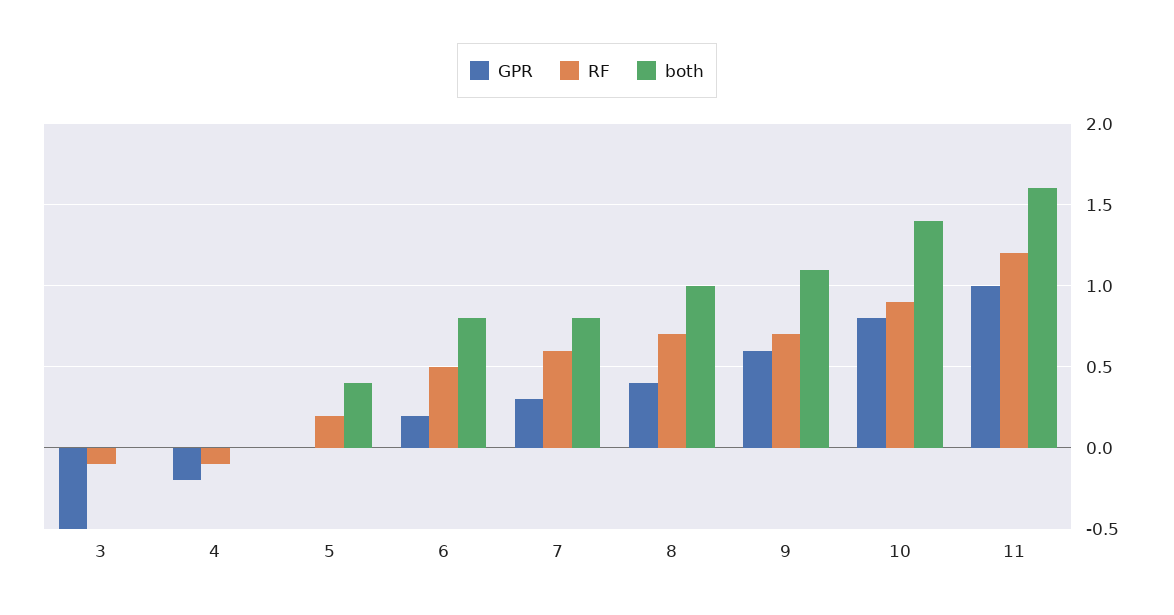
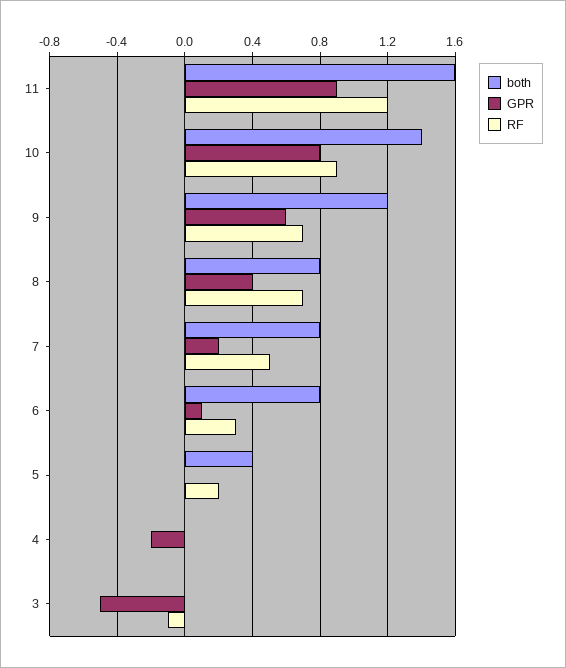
  {
    "GPR": {
      "3": -0.5,
      "4": -0.2,
      "5": 0,
-     "6": 0.2,
+     "6": 0.1,
-     "7": 0.3,
+     "7": 0.2,
      "8": 0.4,
      "9": 0.6,
      "10": 0.8,
-     "11": 1
+     "11": 0.9
    },
    "RF": {
      "3": -0.1,
-     "4": -0.1,
+     "4": 0,
      "5": 0.2,
-     "6": 0.5,
+     "6": 0.3,
-     "7": 0.6,
+     "7": 0.5,
      "8": 0.7,
      "9": 0.7,
      "10": 0.9,
      "11": 1.2
    },
    "both": {
      "3": 0,
      "4": 0,
      "5": 0.4,
      "6": 0.8,
      "7": 0.8,
-     "8": 1,
+     "8": 0.8,
-     "9": 1.1,
+     "9": 1.2,
      "10": 1.4,
      "11": 1.6
    }
  }

